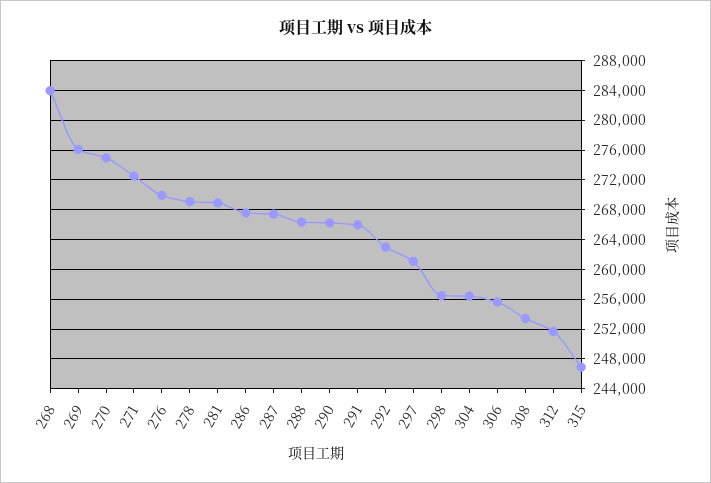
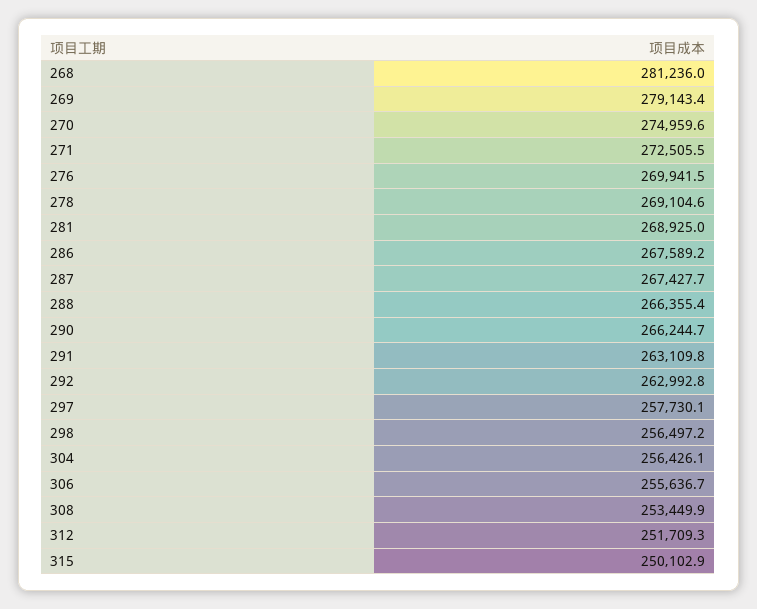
  {
-   "268": 284000,
+   "268": 281236,
-   "269": 276000,
+   "269": 279143.4,
    "270": 274959.6,
    "271": 272505.5,
    "276": 269941.5,
    "278": 269104.6,
    "281": 268925,
    "286": 267589.2,
    "287": 267427.7,
    "288": 266355.4,
    "290": 266244.7,
-   "291": 266000,
+   "291": 263109.8,
    "292": 262992.8,
-   "297": 261000,
+   "297": 257730.1,
    "298": 256497.2,
    "304": 256426.1,
    "306": 255636.7,
    "308": 253449.9,
    "312": 251709.3,
-   "315": 247000
+   "315": 250102.9
  }

